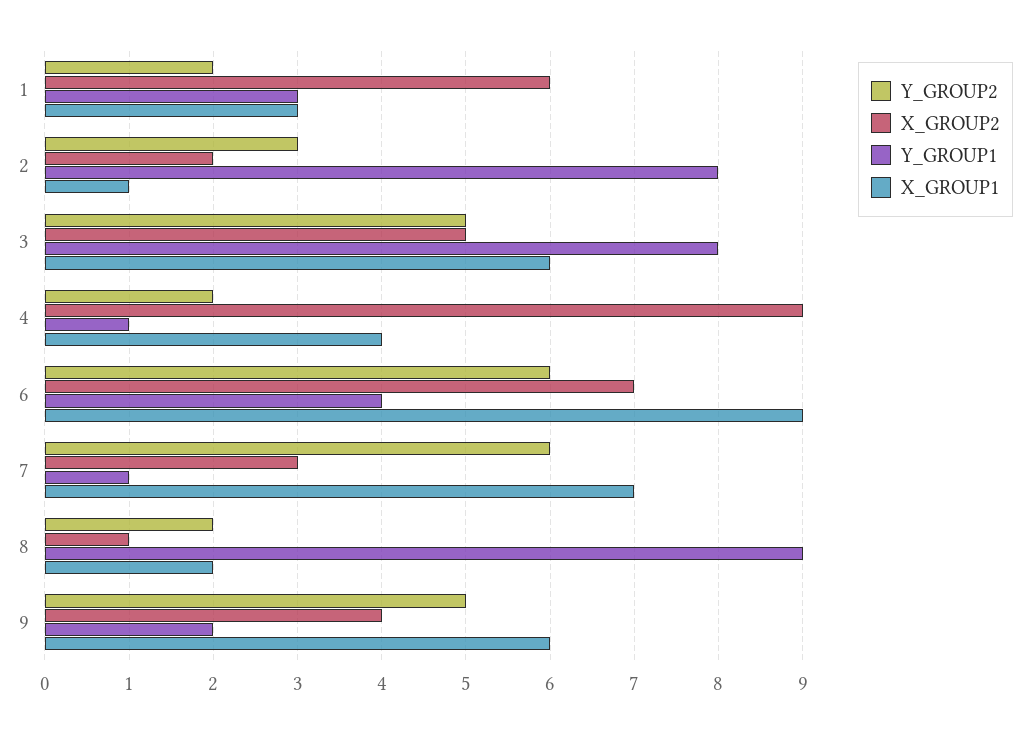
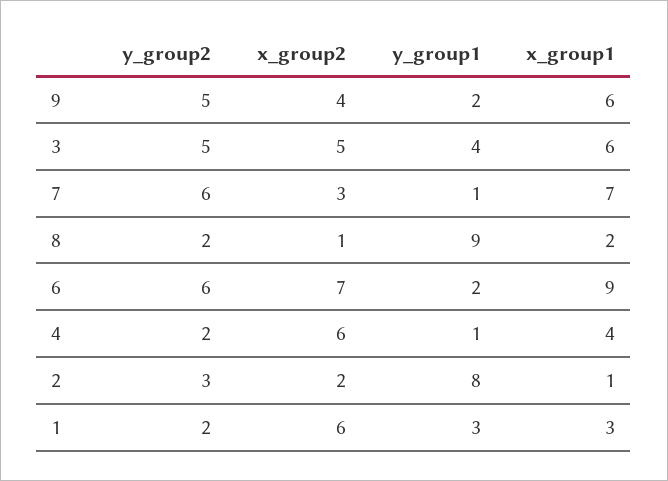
  {
    "Y_GROUP2": {
      "1": 2,
      "2": 3,
      "3": 5,
      "4": 2,
      "6": 6,
      "7": 6,
      "8": 2,
      "9": 5
    },
    "X_GROUP2": {
      "1": 6,
      "2": 2,
      "3": 5,
-     "4": 9,
+     "4": 6,
      "6": 7,
      "7": 3,
      "8": 1,
      "9": 4
    },
    "Y_GROUP1": {
      "1": 3,
      "2": 8,
-     "3": 8,
+     "3": 4,
      "4": 1,
-     "6": 4,
+     "6": 2,
      "7": 1,
      "8": 9,
      "9": 2
    },
    "X_GROUP1": {
      "1": 3,
      "2": 1,
      "3": 6,
      "4": 4,
      "6": 9,
      "7": 7,
      "8": 2,
      "9": 6
    }
  }

